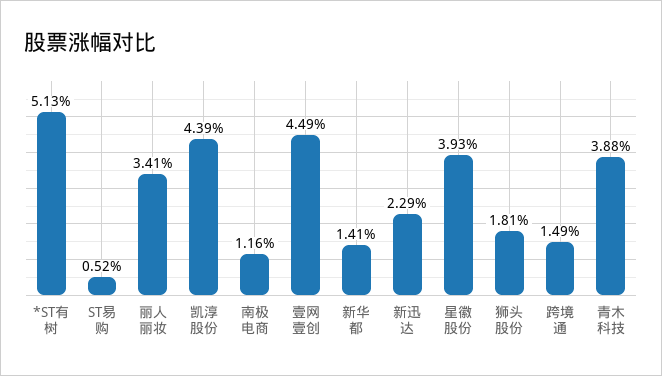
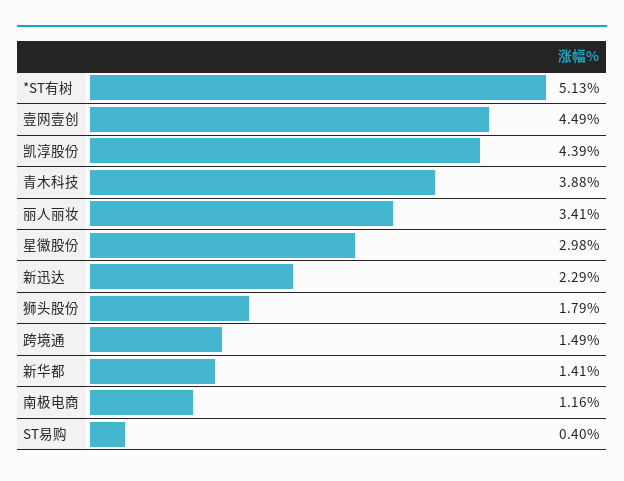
  {
    "*ST有树": 5.13,
-   "ST易购": 0.52,
+   "ST易购": 0.4,
    "丽人丽妆": 3.41,
    "凯淳股份": 4.39,
    "南极电商": 1.16,
    "壹网壹创": 4.49,
    "新华都": 1.41,
    "新迅达": 2.29,
-   "星徽股份": 3.93,
+   "星徽股份": 2.98,
-   "狮头股份": 1.81,
+   "狮头股份": 1.79,
    "跨境通": 1.49,
    "青木科技": 3.88
  }

